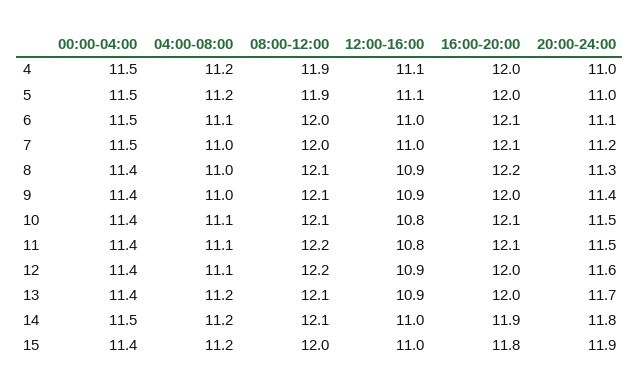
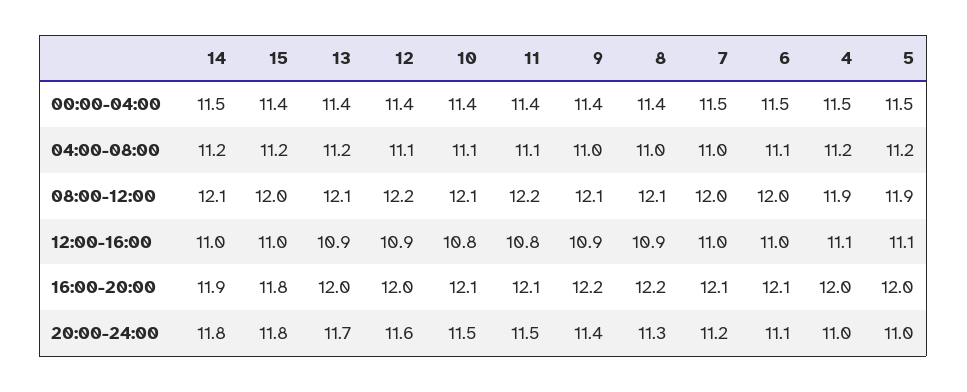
  {
    "00:00-04:00": {
      "4": 11.5,
      "5": 11.5,
      "6": 11.5,
      "7": 11.5,
      "8": 11.4,
      "9": 11.4,
      "10": 11.4,
      "11": 11.4,
      "12": 11.4,
      "13": 11.4,
      "14": 11.5,
      "15": 11.4
    },
    "04:00-08:00": {
      "4": 11.2,
      "5": 11.2,
      "6": 11.1,
      "7": 11,
      "8": 11,
      "9": 11,
      "10": 11.1,
      "11": 11.1,
      "12": 11.1,
      "13": 11.2,
      "14": 11.2,
      "15": 11.2
    },
    "08:00-12:00": {
      "4": 11.9,
      "5": 11.9,
      "6": 12,
      "7": 12,
      "8": 12.1,
      "9": 12.1,
      "10": 12.1,
      "11": 12.2,
      "12": 12.2,
      "13": 12.1,
      "14": 12.1,
      "15": 12
    },
    "12:00-16:00": {
      "4": 11.1,
      "5": 11.1,
      "6": 11,
      "7": 11,
      "8": 10.9,
      "9": 10.9,
      "10": 10.8,
      "11": 10.8,
      "12": 10.9,
      "13": 10.9,
      "14": 11,
      "15": 11
    },
    "16:00-20:00": {
      "4": 12,
      "5": 12,
      "6": 12.1,
      "7": 12.1,
      "8": 12.2,
-     "9": 12,
+     "9": 12.2,
      "10": 12.1,
      "11": 12.1,
      "12": 12,
      "13": 12,
      "14": 11.9,
      "15": 11.8
    },
    "20:00-24:00": {
      "4": 11,
      "5": 11,
      "6": 11.1,
      "7": 11.2,
      "8": 11.3,
      "9": 11.4,
      "10": 11.5,
      "11": 11.5,
      "12": 11.6,
      "13": 11.7,
      "14": 11.8,
-     "15": 11.9
+     "15": 11.8
    }
  }

